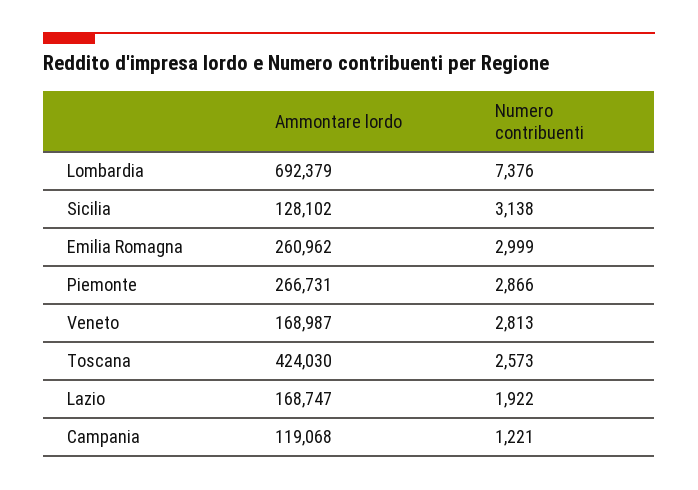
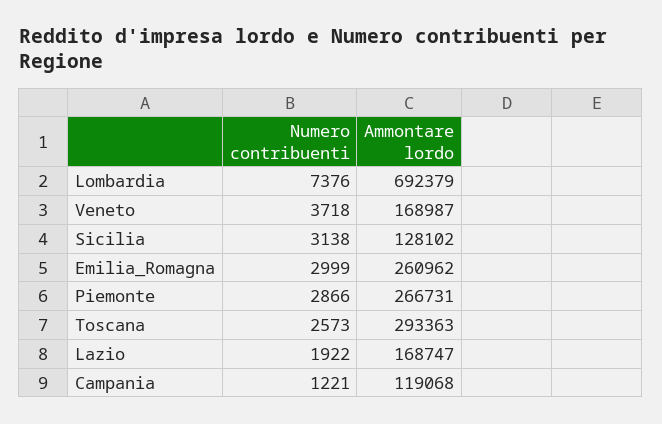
  {
    "Ammontare lordo": {
      "Lombardia": 692379,
      "Sicilia": 128102,
      "Emilia Romagna": 260962,
      "Piemonte": 266731,
      "Veneto": 168987,
-     "Toscana": 424030,
+     "Toscana": 293363,
      "Lazio": 168747,
      "Campania": 119068
    },
    "Numero contribuenti": {
      "Lombardia": 7376,
      "Sicilia": 3138,
      "Emilia Romagna": 2999,
      "Piemonte": 2866,
-     "Veneto": 2813,
+     "Veneto": 3718,
      "Toscana": 2573,
      "Lazio": 1922,
      "Campania": 1221
    }
  }

